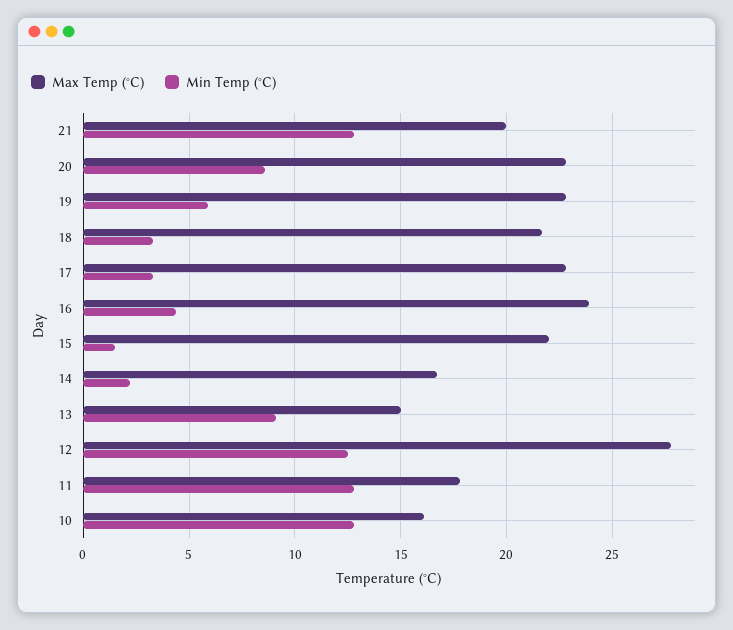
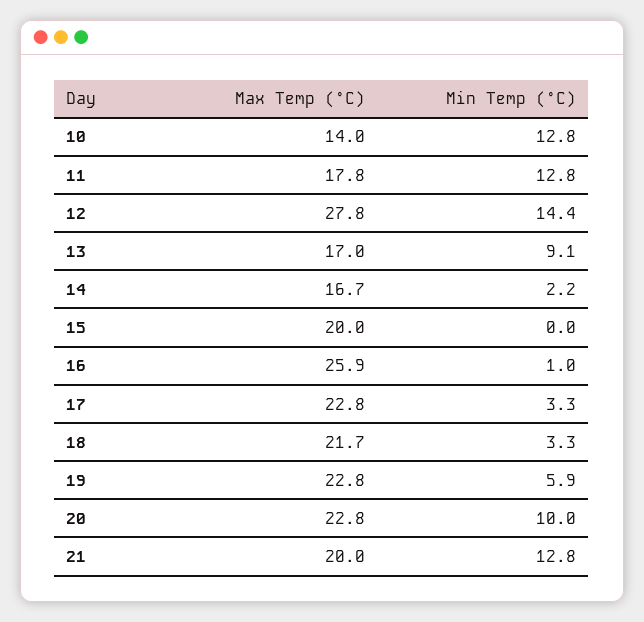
  {
    "Max Temp (°C)": {
      "21": 20,
      "20": 22.8,
      "19": 22.8,
      "18": 21.7,
      "17": 22.8,
-     "16": 24,
+     "16": 25.9,
-     "15": 22,
+     "15": 20,
      "14": 16.7,
-     "13": 15,
+     "13": 17,
      "12": 27.8,
      "11": 17.8,
-     "10": 16
+     "10": 14
    },
    "Min Temp (°C)": {
      "21": 12.8,
-     "20": 8.5,
+     "20": 10,
      "19": 5.9,
      "18": 3.3,
      "17": 3.3,
-     "16": 4.5,
+     "16": 1,
-     "15": 1.5,
+     "15": 0,
      "14": 2.2,
      "13": 9.1,
-     "12": 12.5,
+     "12": 14.4,
      "11": 12.8,
      "10": 12.8
    }
  }

